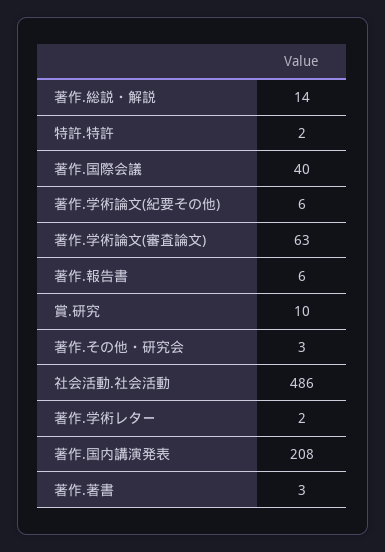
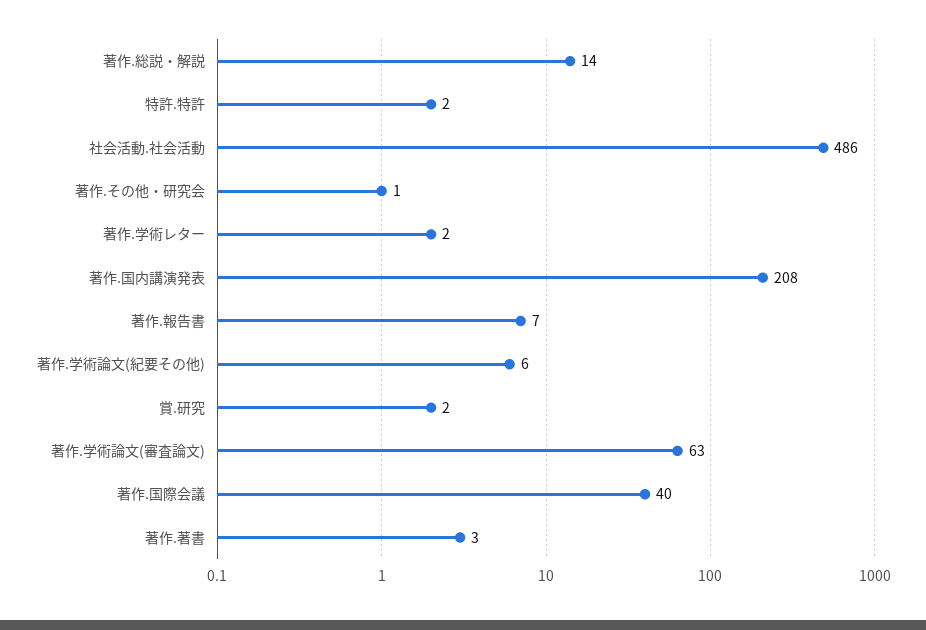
  {
    "著作.総説・解説": 14,
    "特許.特許": 2,
    "著作.国際会議": 40,
    "著作.学術論文(紀要その他)": 6,
    "著作.学術論文(審査論文)": 63,
-   "著作.報告書": 6,
+   "著作.報告書": 7,
-   "賞.研究": 10,
+   "賞.研究": 2,
-   "著作.その他・研究会": 3,
+   "著作.その他・研究会": 1,
    "社会活動.社会活動": 486,
    "著作.学術レター": 2,
    "著作.国内講演発表": 208,
    "著作.著書": 3
  }

